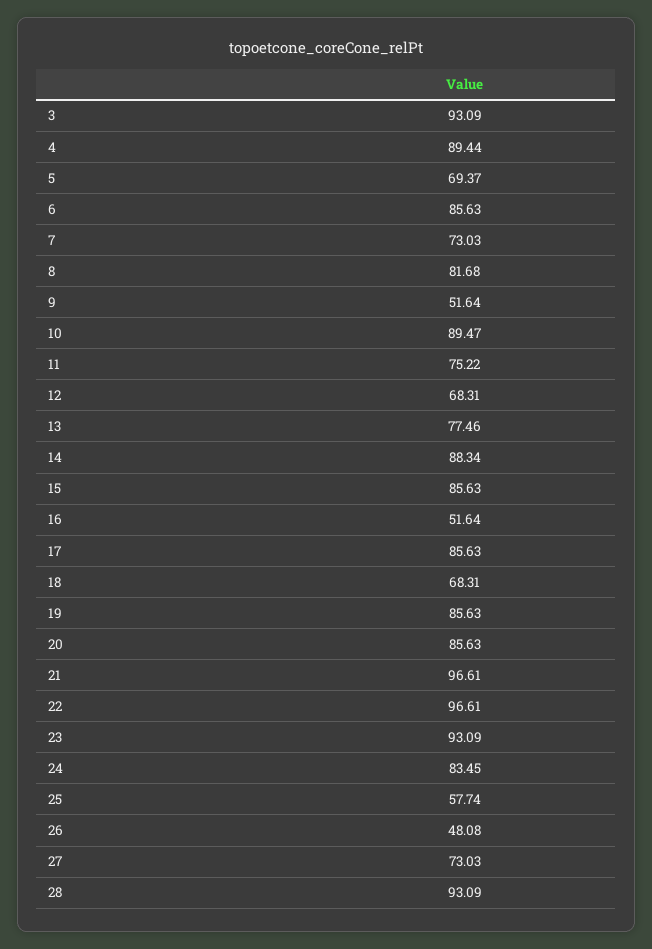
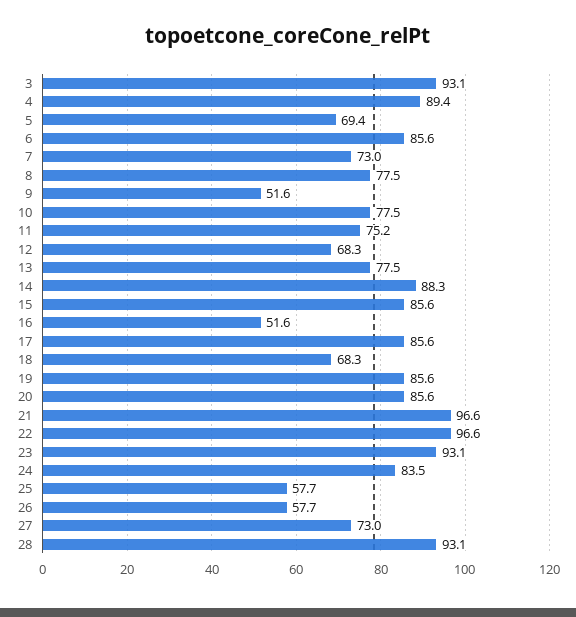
  {
    "3": 93.09,
    "4": 89.44,
    "5": 69.37,
    "6": 85.63,
    "7": 73.03,
-   "8": 81.68,
+   "8": 77.5,
    "9": 51.64,
-   "10": 89.47,
+   "10": 77.5,
    "11": 75.22,
    "12": 68.31,
    "13": 77.46,
    "14": 88.34,
    "15": 85.63,
    "16": 51.64,
    "17": 85.63,
    "18": 68.31,
    "19": 85.63,
    "20": 85.63,
    "21": 96.61,
    "22": 96.61,
    "23": 93.09,
    "24": 83.45,
    "25": 57.74,
-   "26": 48.08,
+   "26": 57.7,
    "27": 73.03,
    "28": 93.09
  }

